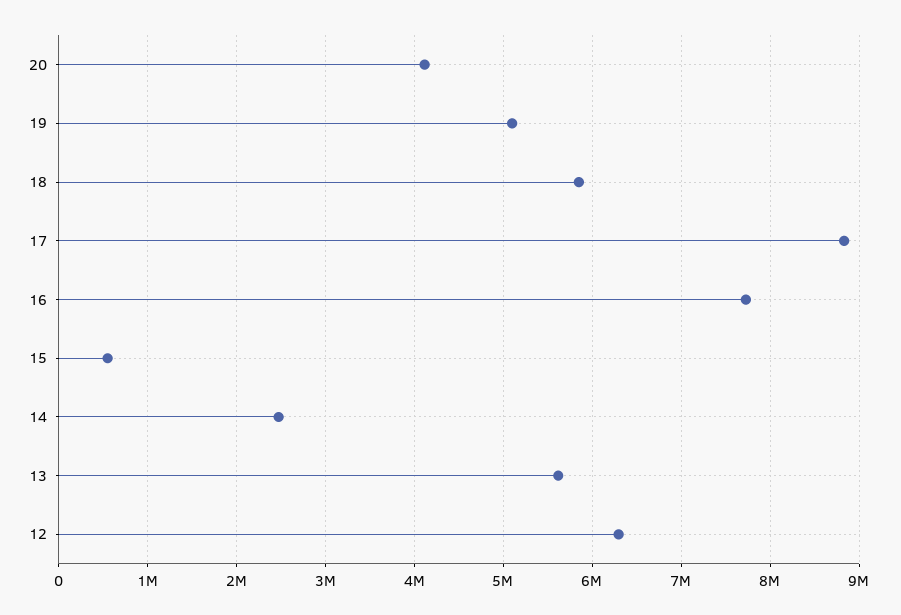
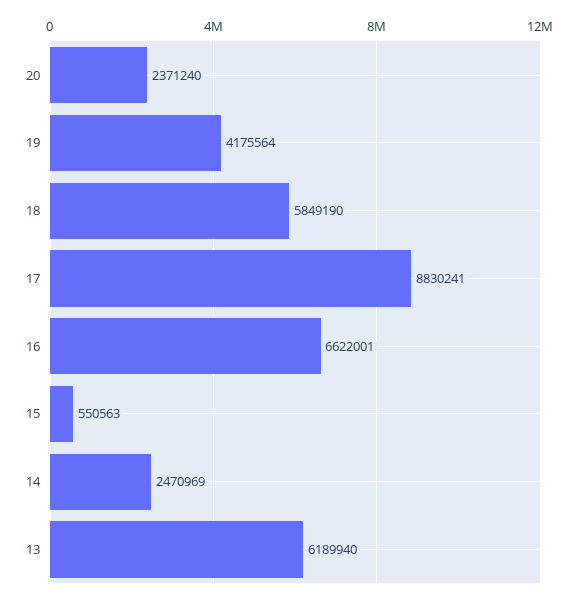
  {
-   "20": 4100000,
+   "20": 2371240,
-   "19": 5100000,
+   "19": 4175564,
    "18": 5849190,
    "17": 8830241,
-   "16": 7700000,
+   "16": 6622001,
    "15": 550563,
    "14": 2470969,
-   "13": 5600000,
+   "13": 6189940
-   "12": 6300000
  }

